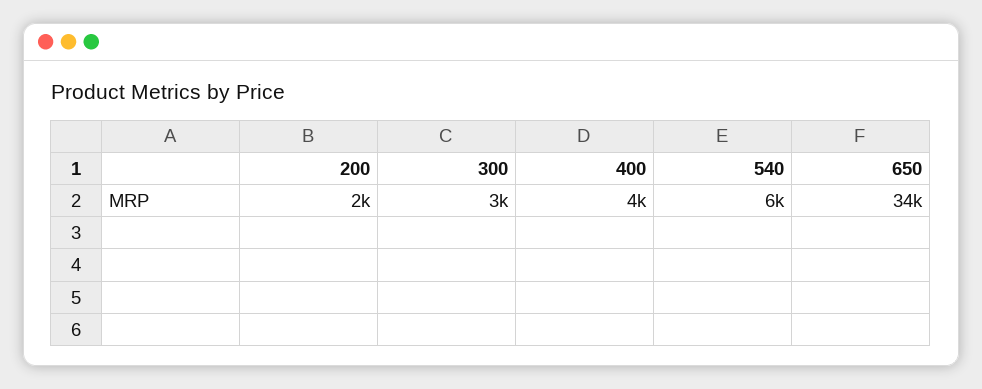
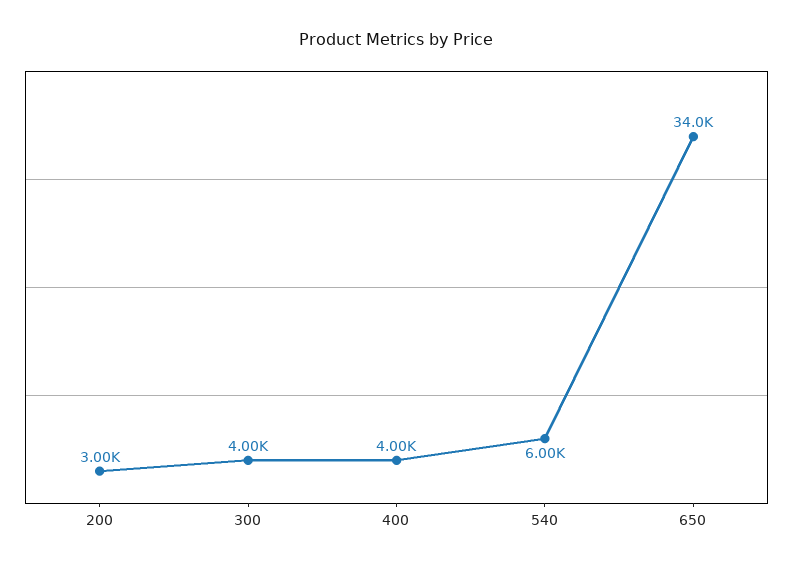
  {
-   "200": 2000,
+   "200": 3000,
-   "300": 3000,
+   "300": 4000,
    "400": 4000,
    "540": 6000,
    "650": 34000
  }

